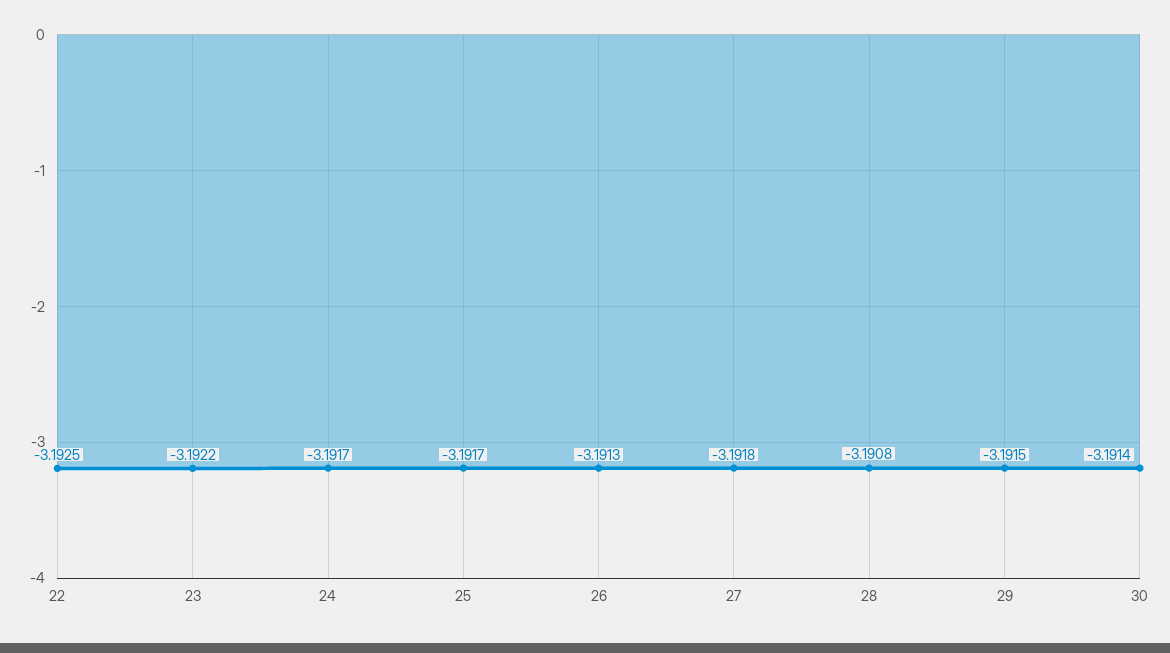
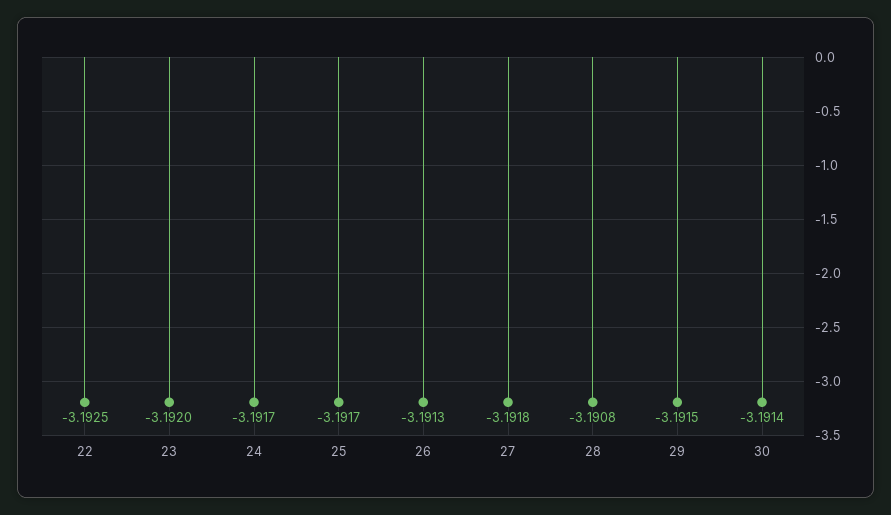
  {
    "22": -3.1925,
-   "23": -3.1922,
+   "23": -3.192,
    "24": -3.1917,
    "25": -3.1917,
    "26": -3.1913,
    "27": -3.1918,
    "28": -3.1908,
    "29": -3.1915,
    "30": -3.1914
  }

